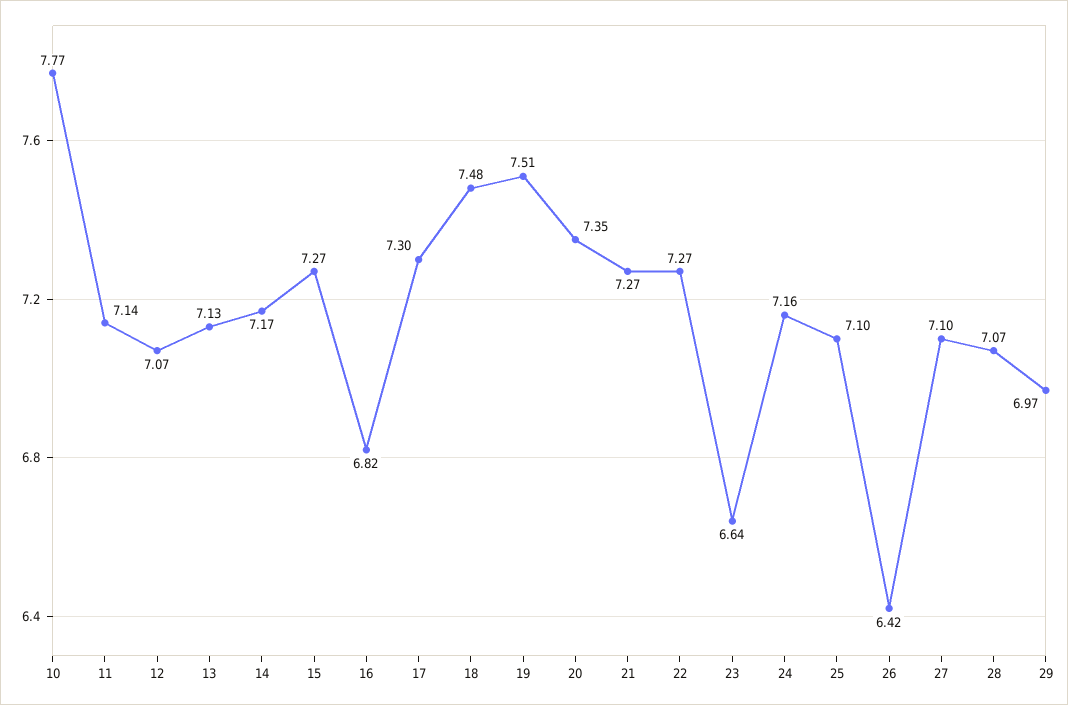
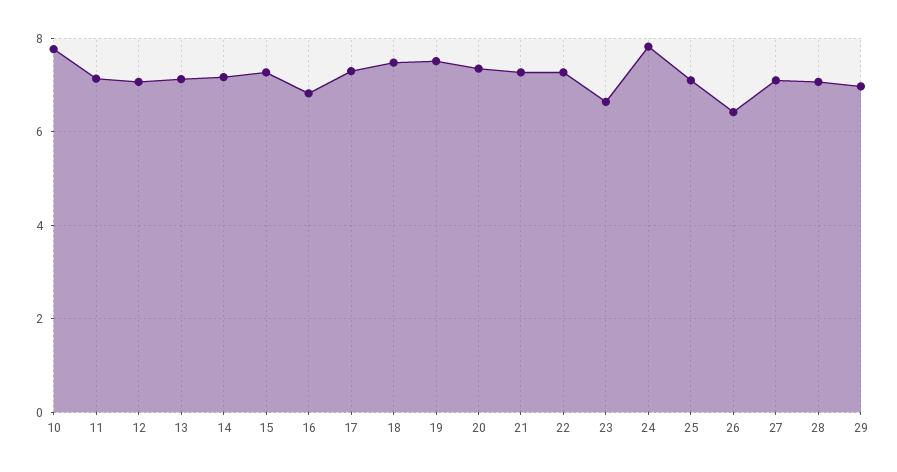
  {
    "10": 7.77,
    "11": 7.14,
    "12": 7.07,
    "13": 7.13,
    "14": 7.17,
    "15": 7.27,
    "16": 6.82,
    "17": 7.3,
    "18": 7.48,
    "19": 7.51,
    "20": 7.35,
    "21": 7.27,
    "22": 7.27,
    "23": 6.64,
-   "24": 7.16,
+   "24": 7.8,
    "25": 7.1,
    "26": 6.42,
    "27": 7.1,
    "28": 7.07,
    "29": 6.97
  }

